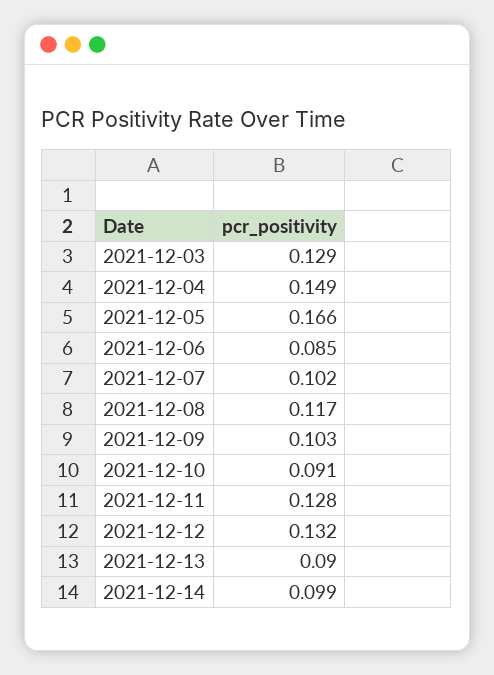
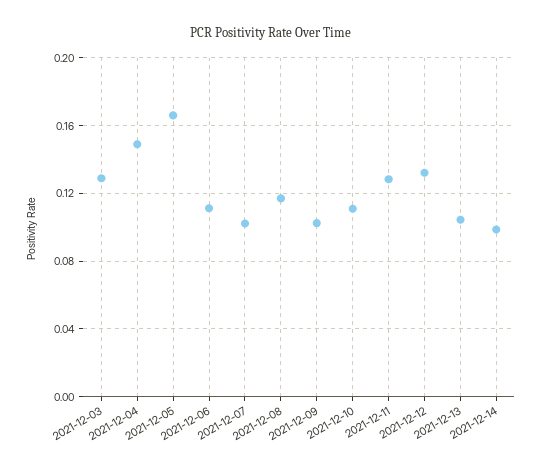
  {
    "2021-12-03": 0.129,
    "2021-12-04": 0.149,
    "2021-12-05": 0.166,
-   "2021-12-06": 0.085,
+   "2021-12-06": 0.11,
    "2021-12-07": 0.102,
    "2021-12-08": 0.117,
    "2021-12-09": 0.103,
-   "2021-12-10": 0.091,
+   "2021-12-10": 0.11,
    "2021-12-11": 0.128,
    "2021-12-12": 0.132,
-   "2021-12-13": 0.09,
+   "2021-12-13": 0.105,
    "2021-12-14": 0.099
  }

